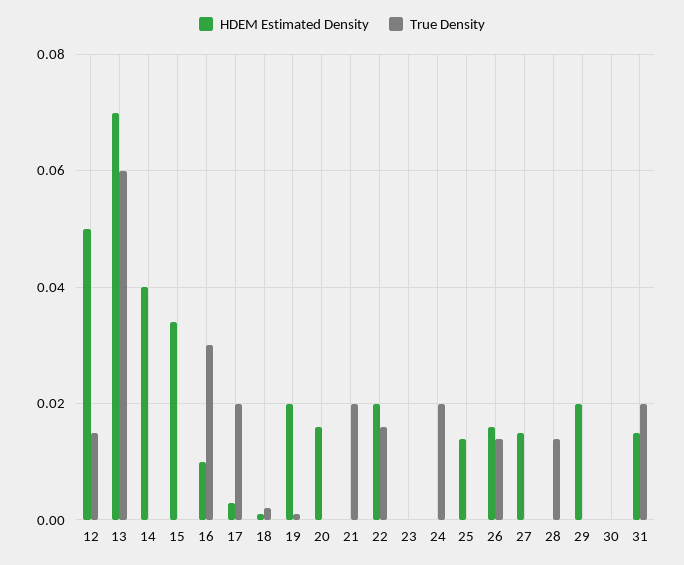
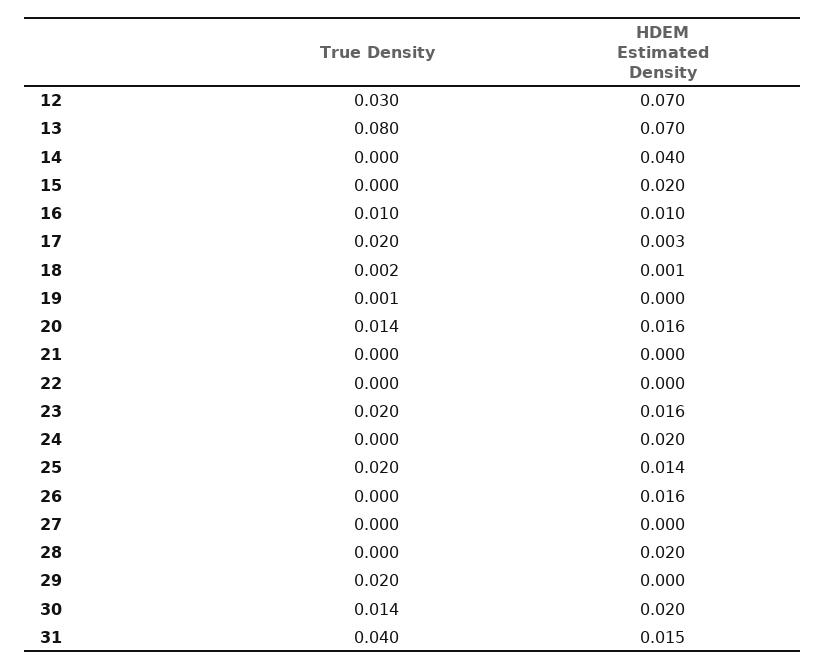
  {
    "HDEM Estimated Density": {
-     "12": 0.05,
+     "12": 0.07,
      "13": 0.07,
      "14": 0.04,
-     "15": 0.035,
+     "15": 0.02,
      "16": 0.01,
      "17": 0.003,
      "18": 0.001,
-     "19": 0.02,
+     "19": 0,
      "20": 0.016,
      "21": 0,
-     "22": 0.02,
+     "22": 0,
-     "23": 0,
+     "23": 0.016,
-     "24": 0,
+     "24": 0.02,
      "25": 0.014,
      "26": 0.016,
-     "27": 0.015,
+     "27": 0,
-     "28": 0,
+     "28": 0.02,
-     "29": 0.02,
+     "29": 0,
-     "30": 0,
+     "30": 0.02,
      "31": 0.015
    },
    "True Density": {
-     "12": 0.015,
+     "12": 0.03,
-     "13": 0.06,
+     "13": 0.08,
      "14": 0,
      "15": 0,
-     "16": 0.03,
+     "16": 0.01,
      "17": 0.02,
      "18": 0.002,
      "19": 0.001,
-     "20": 0,
+     "20": 0.014,
-     "21": 0.02,
+     "21": 0,
-     "22": 0.015,
+     "22": 0,
-     "23": 0,
+     "23": 0.02,
-     "24": 0.02,
+     "24": 0,
-     "25": 0,
+     "25": 0.02,
-     "26": 0.015,
+     "26": 0,
      "27": 0,
-     "28": 0.015,
+     "28": 0,
-     "29": 0,
+     "29": 0.02,
-     "30": 0,
+     "30": 0.014,
-     "31": 0.02
+     "31": 0.04
    }
  }

